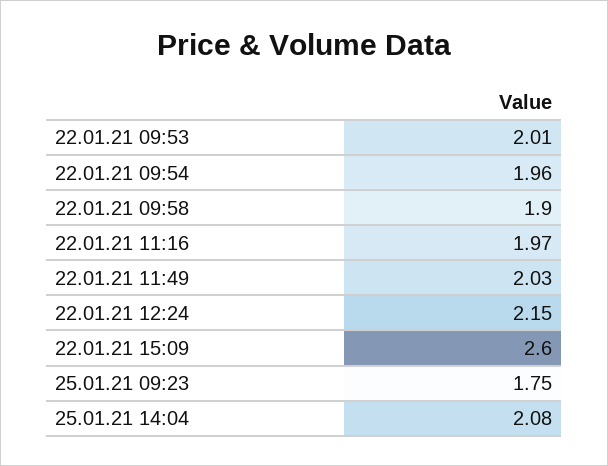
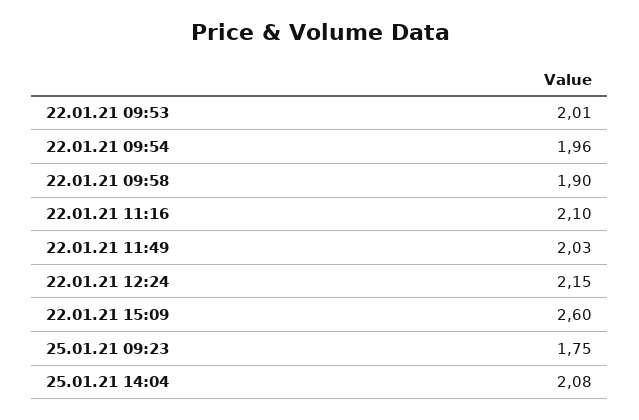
  {
    "22.01.21 09:53": 2.01,
    "22.01.21 09:54": 1.96,
    "22.01.21 09:58": 1.9,
-   "22.01.21 11:16": 1.97,
+   "22.01.21 11:16": 2.1,
    "22.01.21 11:49": 2.03,
    "22.01.21 12:24": 2.15,
    "22.01.21 15:09": 2.6,
    "25.01.21 09:23": 1.75,
    "25.01.21 14:04": 2.08
  }

